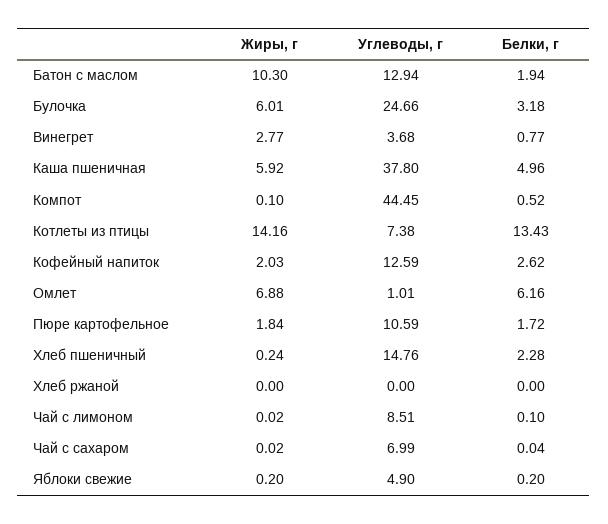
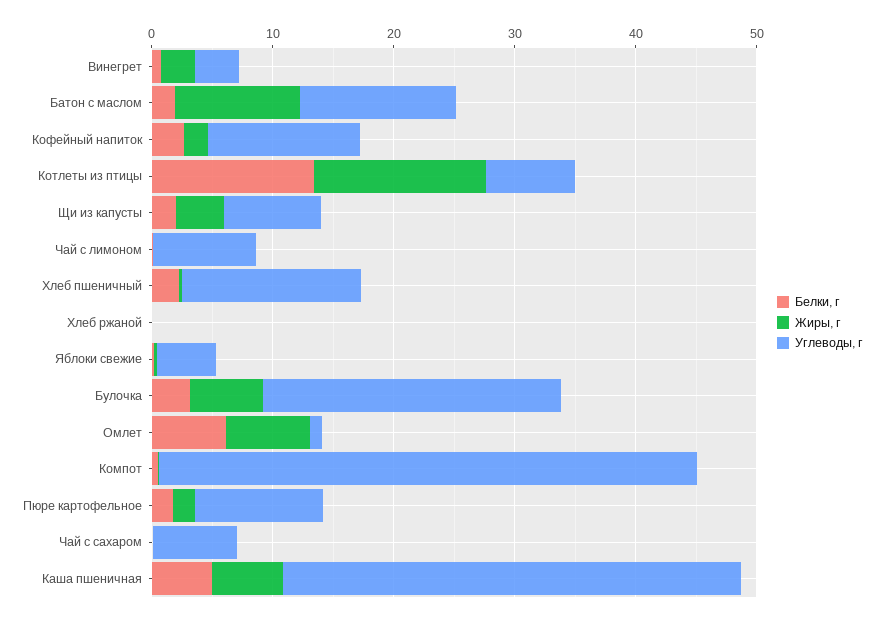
  {
    "Жиры, г": {
      "Батон с маслом": 10.3,
      "Булочка": 6.01,
      "Винегрет": 2.77,
      "Каша пшеничная": 5.92,
      "Компот": 0.1,
      "Котлеты из птицы": 14.16,
      "Кофейный напиток": 2.03,
      "Омлет": 6.88,
      "Пюре картофельное": 1.84,
      "Хлеб пшеничный": 0.24,
      "Хлеб ржаной": 0,
      "Чай с лимоном": 0.02,
      "Чай с сахаром": 0.02,
-     "Яблоки свежие": 0.2
+     "Яблоки свежие": 0.2,
+     "Щи из капусты": 4
    },
    "Углеводы, г": {
      "Батон с маслом": 12.94,
      "Булочка": 24.66,
      "Винегрет": 3.68,
      "Каша пшеничная": 37.8,
      "Компот": 44.45,
      "Котлеты из птицы": 7.38,
      "Кофейный напиток": 12.59,
      "Омлет": 1.01,
      "Пюре картофельное": 10.59,
      "Хлеб пшеничный": 14.76,
      "Хлеб ржаной": 0,
      "Чай с лимоном": 8.51,
      "Чай с сахаром": 6.99,
-     "Яблоки свежие": 4.9
+     "Яблоки свежие": 4.9,
+     "Щи из капусты": 8
    },
    "Белки, г": {
      "Батон с маслом": 1.94,
      "Булочка": 3.18,
      "Винегрет": 0.77,
      "Каша пшеничная": 4.96,
      "Компот": 0.52,
      "Котлеты из птицы": 13.43,
      "Кофейный напиток": 2.62,
      "Омлет": 6.16,
      "Пюре картофельное": 1.72,
      "Хлеб пшеничный": 2.28,
      "Хлеб ржаной": 0,
      "Чай с лимоном": 0.1,
      "Чай с сахаром": 0.04,
-     "Яблоки свежие": 0.2
+     "Яблоки свежие": 0.2,
+     "Щи из капусты": 2
    }
  }

